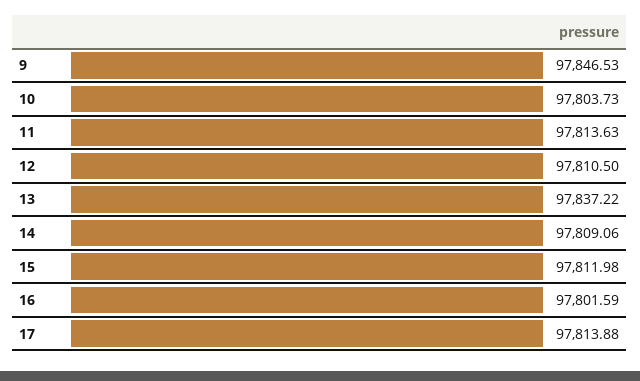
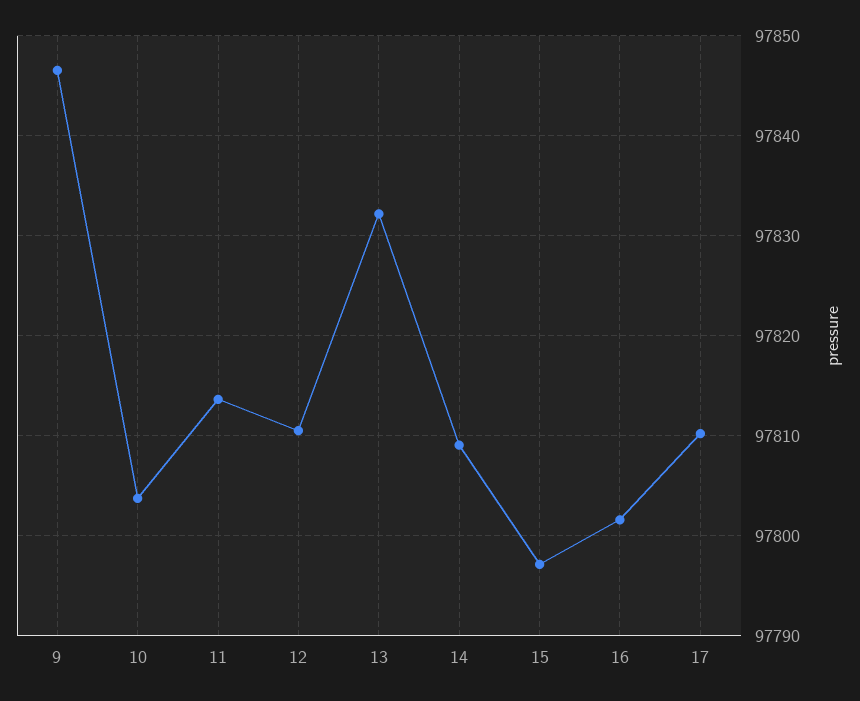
  {
    "9": 97846.53,
    "10": 97803.73,
    "11": 97813.63,
    "12": 97810.5,
-   "13": 97837.22,
+   "13": 97832,
    "14": 97809.06,
-   "15": 97811.98,
+   "15": 97797,
    "16": 97801.59,
-   "17": 97813.88
+   "17": 97810
  }

